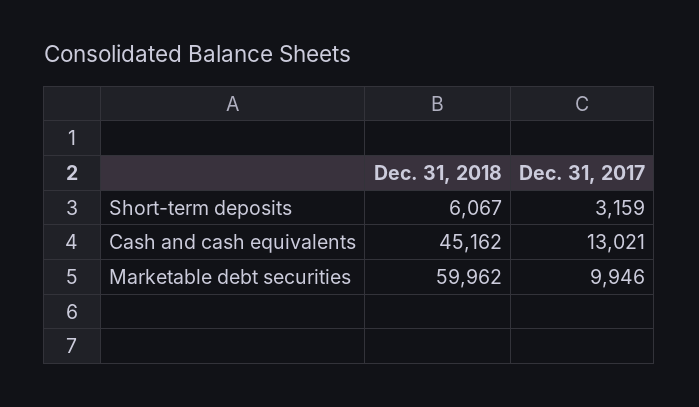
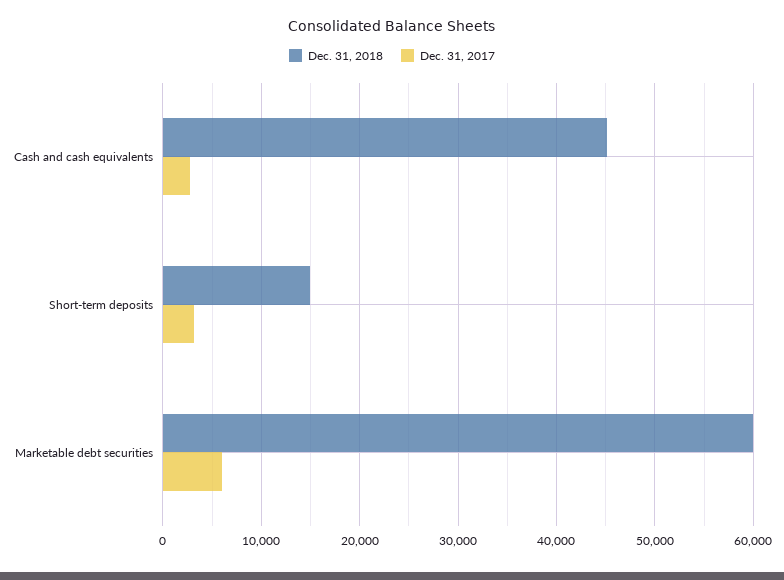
  {
    "Dec. 31, 2018": {
-     "Short-term deposits": 6067,
+     "Short-term deposits": 15000,
      "Cash and cash equivalents": 45162,
      "Marketable debt securities": 59962
    },
    "Dec. 31, 2017": {
      "Short-term deposits": 3159,
-     "Cash and cash equivalents": 13021,
+     "Cash and cash equivalents": 3000,
-     "Marketable debt securities": 9946
+     "Marketable debt securities": 6000
    }
  }

